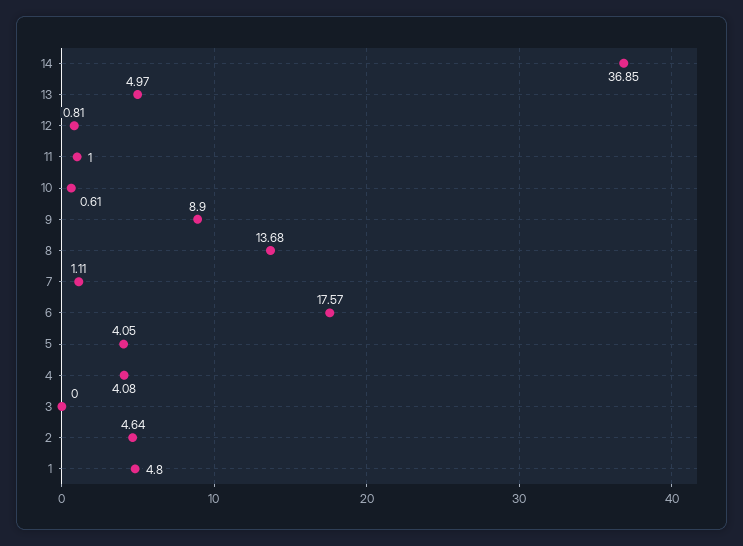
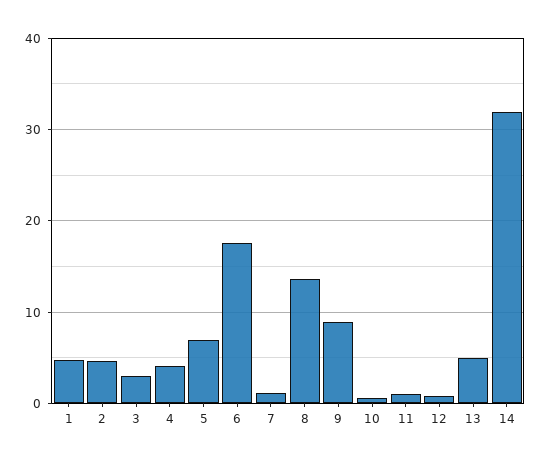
  {
-   "14": 36.85,
+   "14": 32,
    "13": 4.97,
    "12": 0.81,
    "11": 1,
    "10": 0.61,
    "9": 8.9,
    "8": 13.68,
    "7": 1.11,
    "6": 17.57,
-   "5": 4.05,
+   "5": 7,
    "4": 4.08,
-   "3": 0,
+   "3": 3,
    "2": 4.64,
    "1": 4.8
  }

